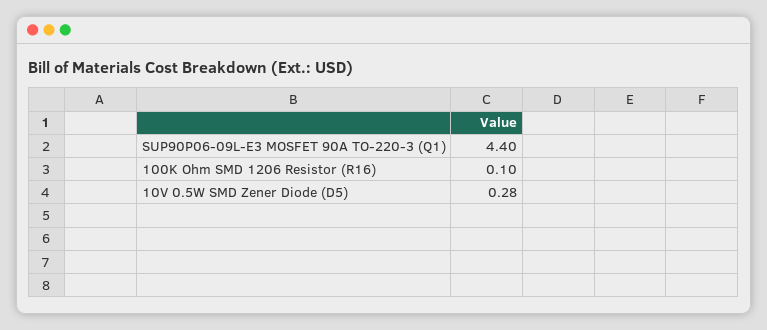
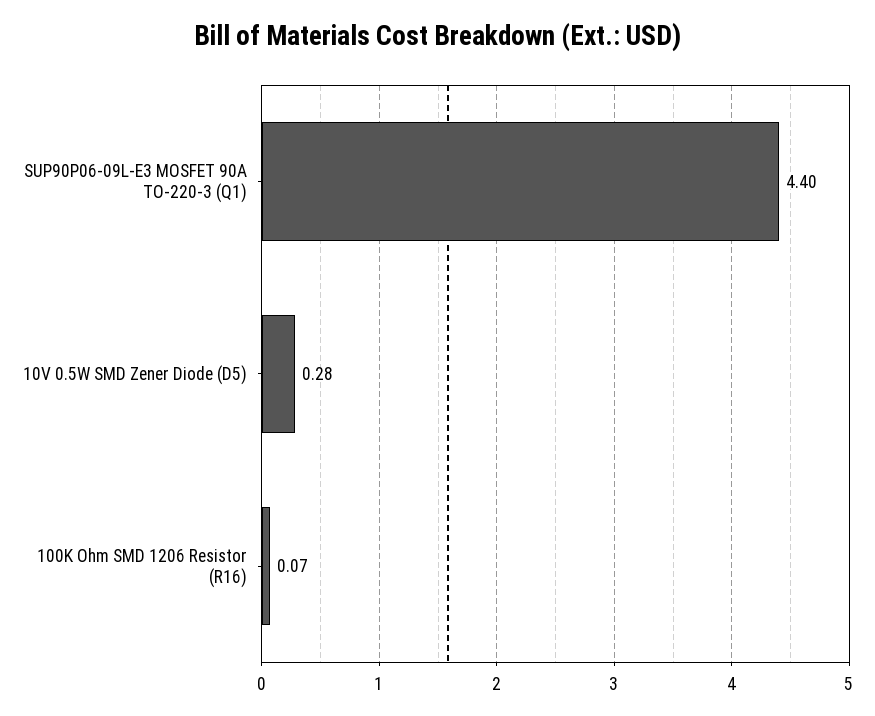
  {
    "SUP90P06-09L-E3 MOSFET 90A TO-220-3 (Q1)": 4.4,
-   "100K Ohm SMD 1206 Resistor (R16)": 0.1,
+   "100K Ohm SMD 1206 Resistor (R16)": 0.07,
    "10V 0.5W SMD Zener Diode (D5)": 0.28
  }

